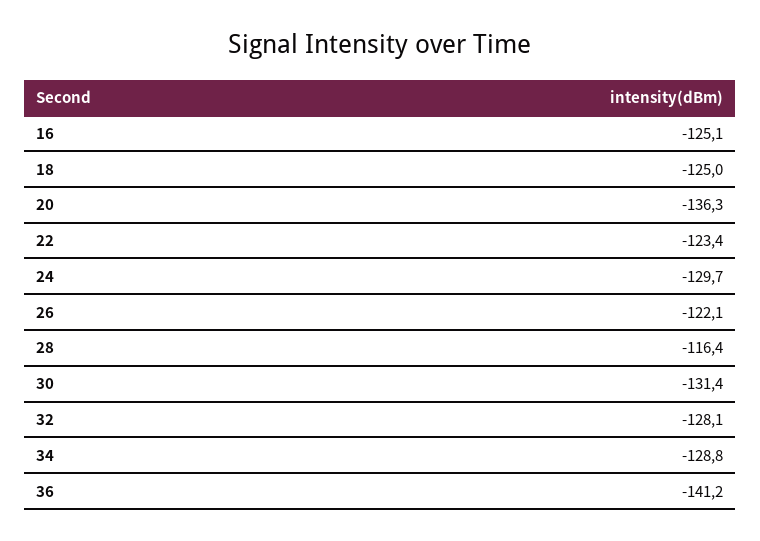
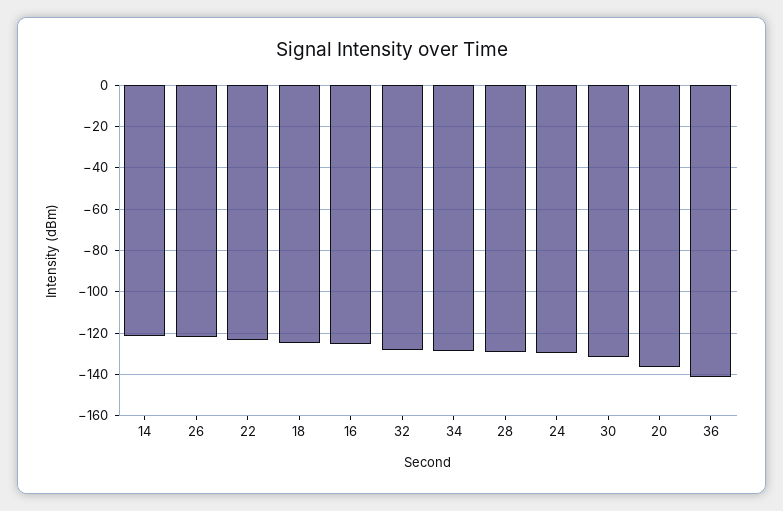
  {
    "16": -125.1,
    "18": -125,
    "20": -136.3,
    "22": -123.4,
    "24": -129.7,
    "26": -122.1,
-   "28": -116.4,
+   "28": -130,
    "30": -131.4,
    "32": -128.1,
    "34": -128.8,
-   "36": -141.2
+   "36": -141.2,
+   "14": -120
  }

